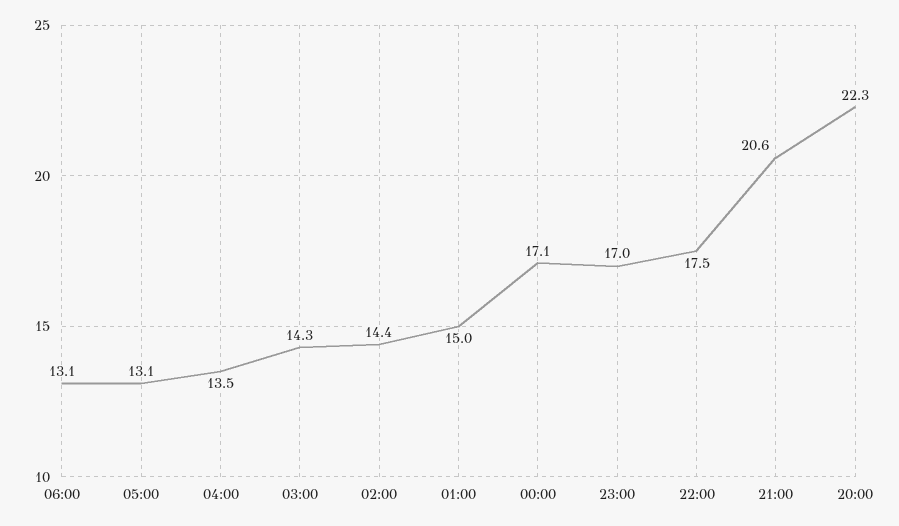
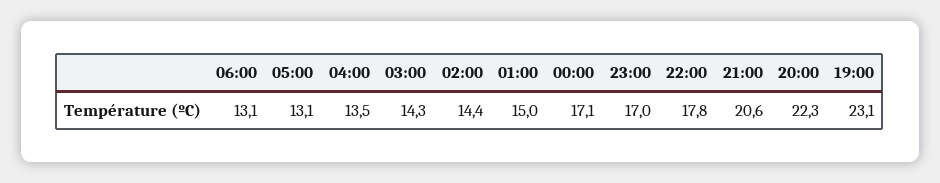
  {
    "06:00": 13.1,
    "05:00": 13.1,
    "04:00": 13.5,
    "03:00": 14.3,
    "02:00": 14.4,
    "01:00": 15,
    "00:00": 17.1,
    "23:00": 17,
-   "22:00": 17.5,
+   "22:00": 17.8,
    "21:00": 20.6,
-   "20:00": 22.3
+   "20:00": 22.3,
+   "19:00": 23.1
  }

